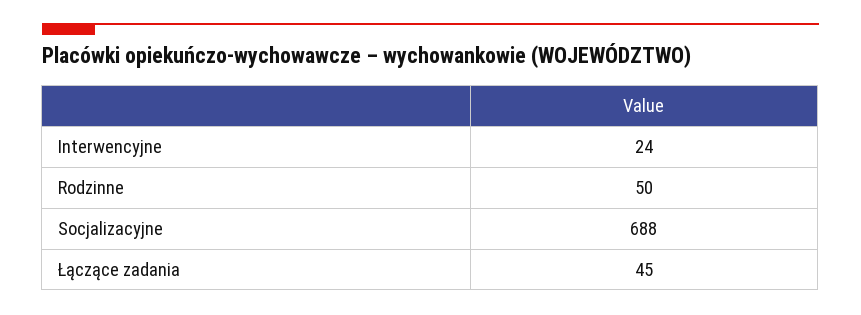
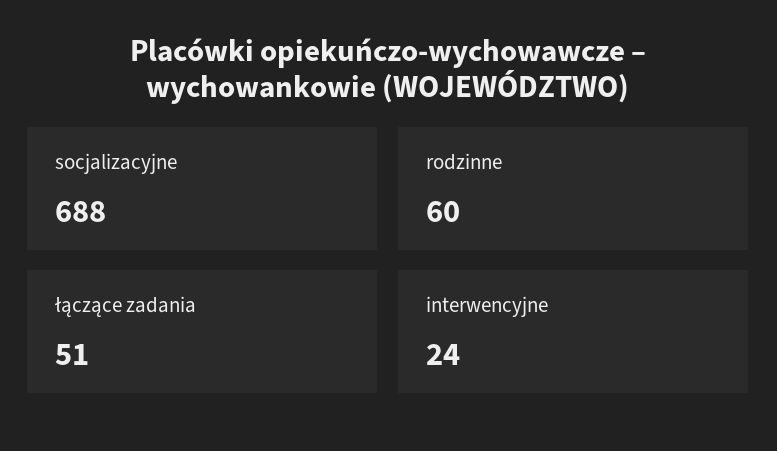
  {
    "Interwencyjne": 24,
-   "Rodzinne": 50,
+   "Rodzinne": 60,
    "Socjalizacyjne": 688,
-   "Łączące zadania": 45
+   "Łączące zadania": 51
  }

